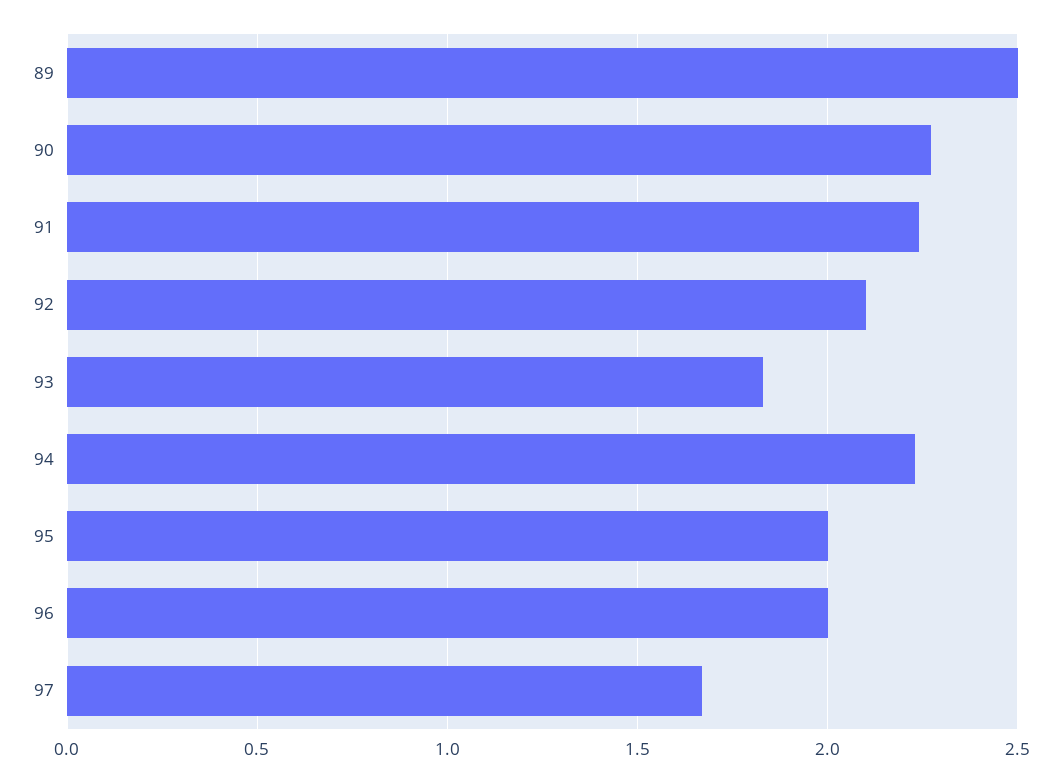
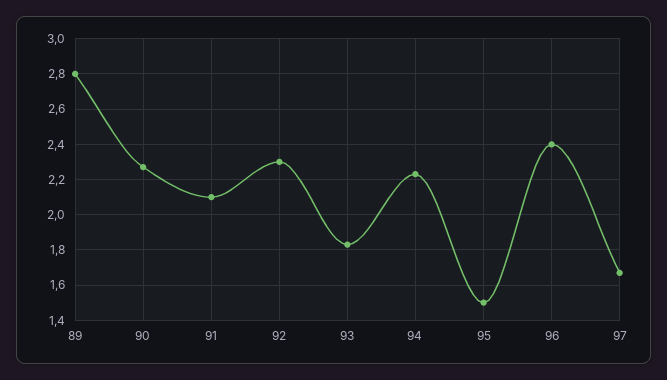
  {
-   "89": 2.5,
+   "89": 2.8,
    "90": 2.25,
-   "91": 2.25,
+   "91": 2.1,
-   "92": 2.1,
+   "92": 2.3,
    "93": 1.85,
    "94": 2.25,
-   "95": 2,
+   "95": 1.5,
-   "96": 2,
+   "96": 2.4,
    "97": 1.65
  }

